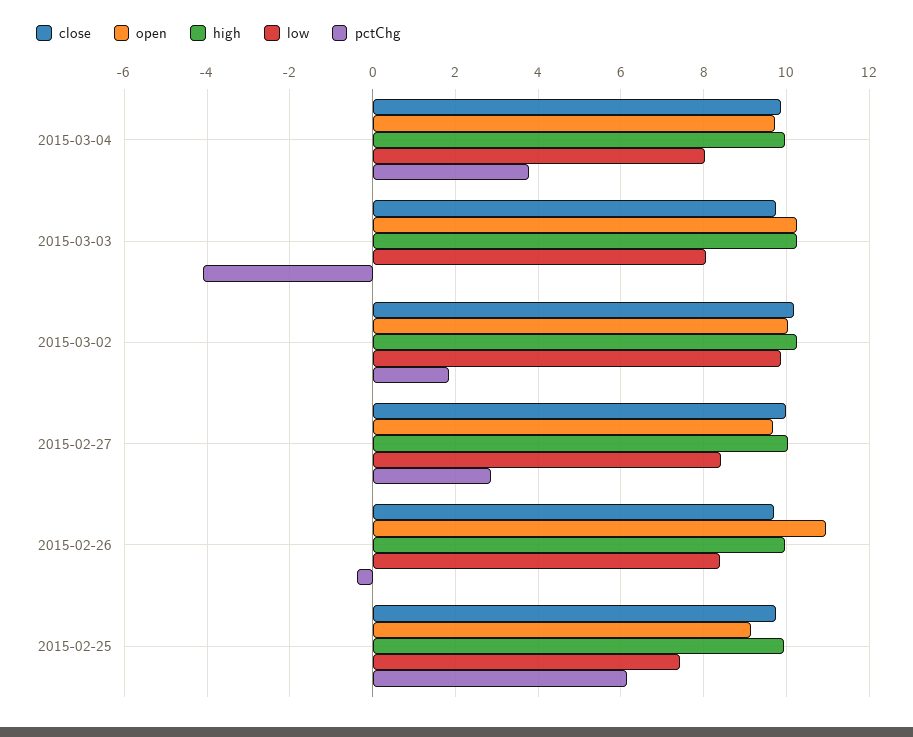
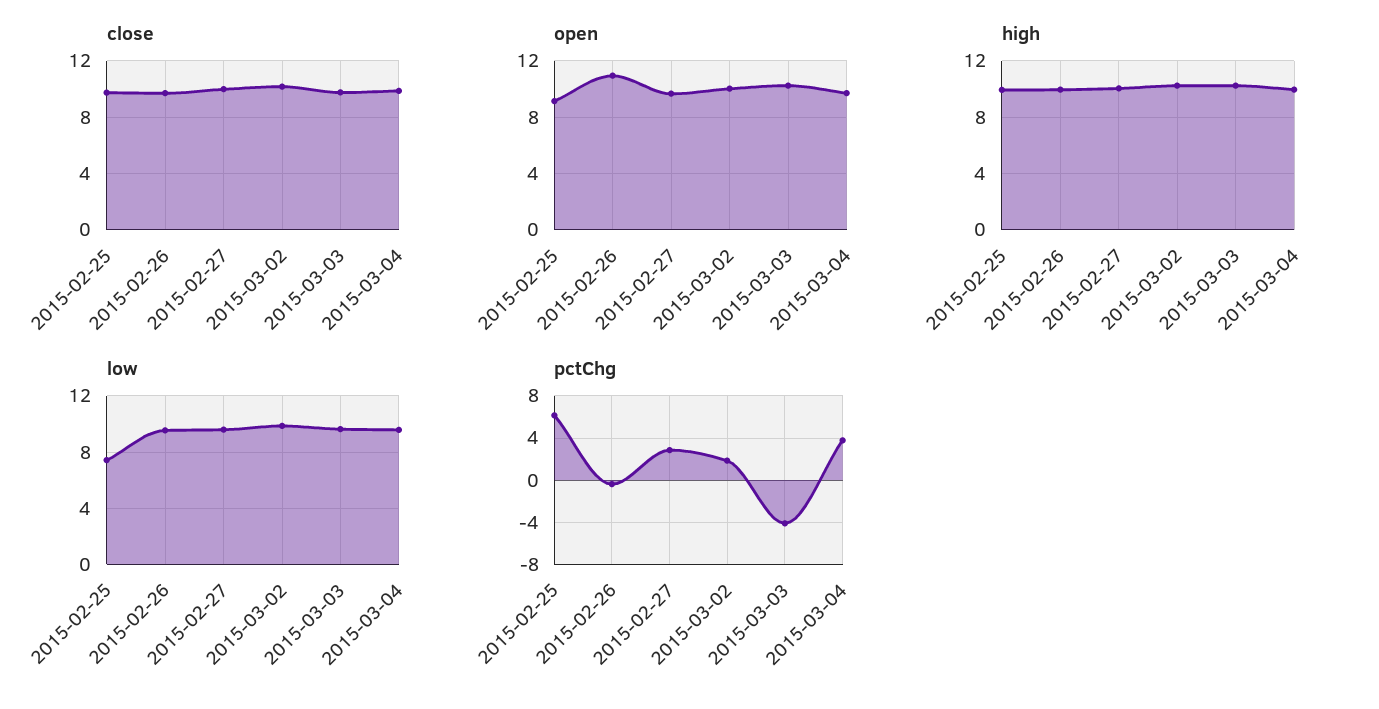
  {
    "close": {
      "2015-03-04": 9.8,
      "2015-03-03": 9.8,
      "2015-03-02": 10.2,
      "2015-02-27": 10,
      "2015-02-26": 9.8,
      "2015-02-25": 9.8
    },
    "open": {
      "2015-03-04": 9.8,
      "2015-03-03": 10.2,
      "2015-03-02": 10,
      "2015-02-27": 9.6,
      "2015-02-26": 11,
      "2015-02-25": 9.2
    },
    "high": {
      "2015-03-04": 10,
      "2015-03-03": 10.2,
      "2015-03-02": 10.2,
      "2015-02-27": 10,
      "2015-02-26": 10,
      "2015-02-25": 10
    },
    "low": {
-     "2015-03-04": 8,
+     "2015-03-04": 9.5,
-     "2015-03-03": 8,
+     "2015-03-03": 9.5,
      "2015-03-02": 9.8,
-     "2015-02-27": 8.4,
+     "2015-02-27": 9.5,
-     "2015-02-26": 8.4,
+     "2015-02-26": 9.5,
      "2015-02-25": 7.4
    },
    "pctChg": {
      "2015-03-04": 3.8,
      "2015-03-03": -4,
      "2015-03-02": 1.8,
      "2015-02-27": 2.8,
      "2015-02-26": -0.4,
      "2015-02-25": 6.2
    }
  }

